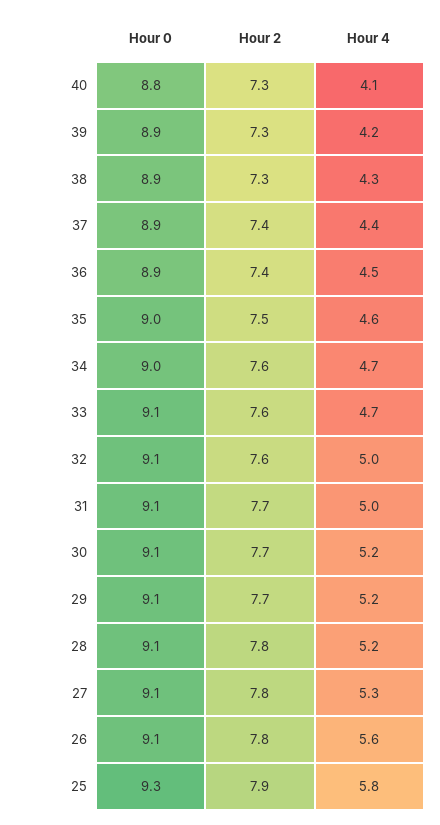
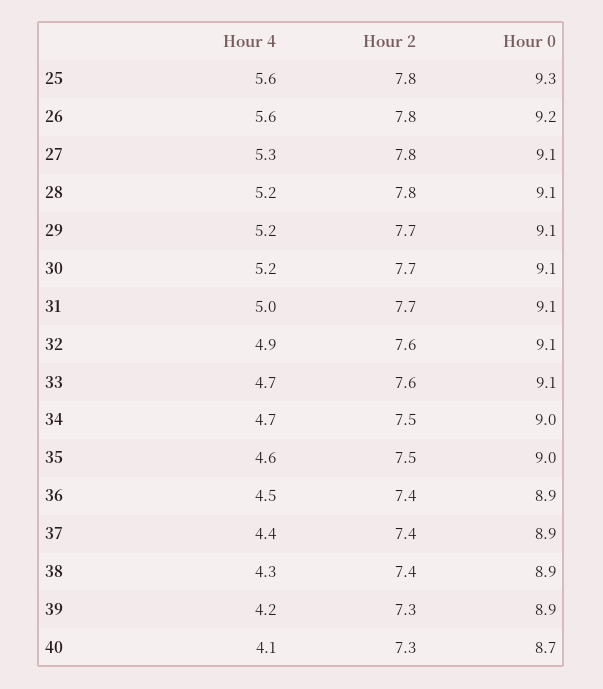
  {
    "Hour 0": {
-     "40": 8.8,
+     "40": 8.7,
      "39": 8.9,
      "38": 8.9,
      "37": 8.9,
      "36": 8.9,
      "35": 9,
      "34": 9,
      "33": 9.1,
      "32": 9.1,
      "31": 9.1,
      "30": 9.1,
      "29": 9.1,
      "28": 9.1,
      "27": 9.1,
-     "26": 9.1,
+     "26": 9.2,
      "25": 9.3
    },
    "Hour 2": {
      "40": 7.3,
      "39": 7.3,
-     "38": 7.3,
+     "38": 7.4,
      "37": 7.4,
      "36": 7.4,
      "35": 7.5,
-     "34": 7.6,
+     "34": 7.5,
      "33": 7.6,
      "32": 7.6,
      "31": 7.7,
      "30": 7.7,
      "29": 7.7,
      "28": 7.8,
      "27": 7.8,
      "26": 7.8,
-     "25": 7.9
+     "25": 7.8
    },
    "Hour 4": {
      "40": 4.1,
      "39": 4.2,
      "38": 4.3,
      "37": 4.4,
      "36": 4.5,
      "35": 4.6,
      "34": 4.7,
      "33": 4.7,
-     "32": 5,
+     "32": 4.9,
      "31": 5,
      "30": 5.2,
      "29": 5.2,
      "28": 5.2,
      "27": 5.3,
      "26": 5.6,
-     "25": 5.8
+     "25": 5.6
    }
  }

